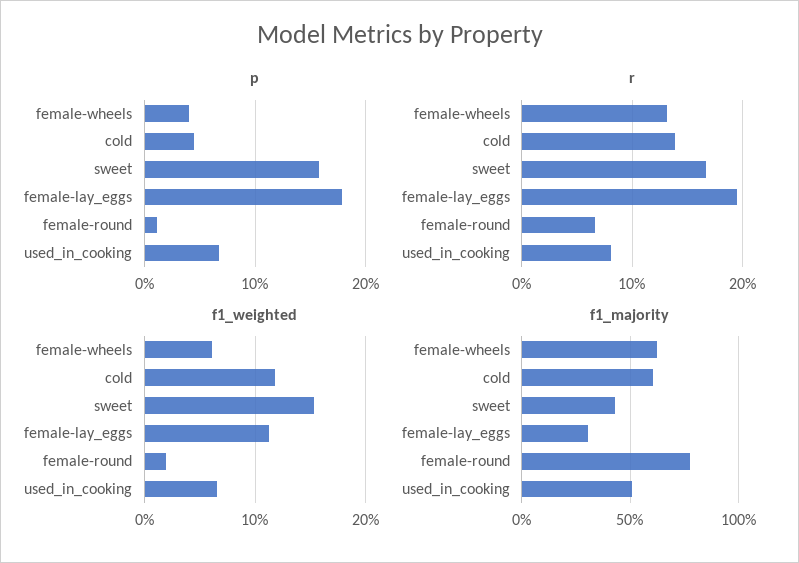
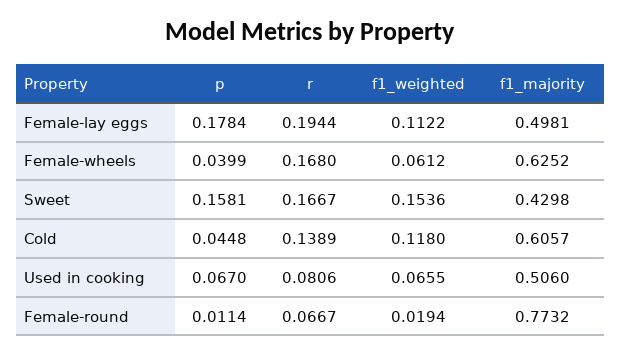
  {
    "p": {
      "female-wheels": 0.0399,
      "cold": 0.0448,
      "sweet": 0.1581,
      "female-lay_eggs": 0.1784,
      "female-round": 0.0114,
      "used_in_cooking": 0.067
    },
    "r": {
-     "female-wheels": 0.13,
+     "female-wheels": 0.168,
      "cold": 0.1389,
      "sweet": 0.1667,
      "female-lay_eggs": 0.1944,
      "female-round": 0.0667,
      "used_in_cooking": 0.0806
    },
    "f1_weighted": {
      "female-wheels": 0.0612,
      "cold": 0.118,
      "sweet": 0.1536,
      "female-lay_eggs": 0.1122,
      "female-round": 0.0194,
      "used_in_cooking": 0.0655
    },
    "f1_majority": {
      "female-wheels": 0.6252,
      "cold": 0.6057,
      "sweet": 0.4298,
-     "female-lay_eggs": 0.3,
+     "female-lay_eggs": 0.4981,
      "female-round": 0.7732,
      "used_in_cooking": 0.506
    }
  }

